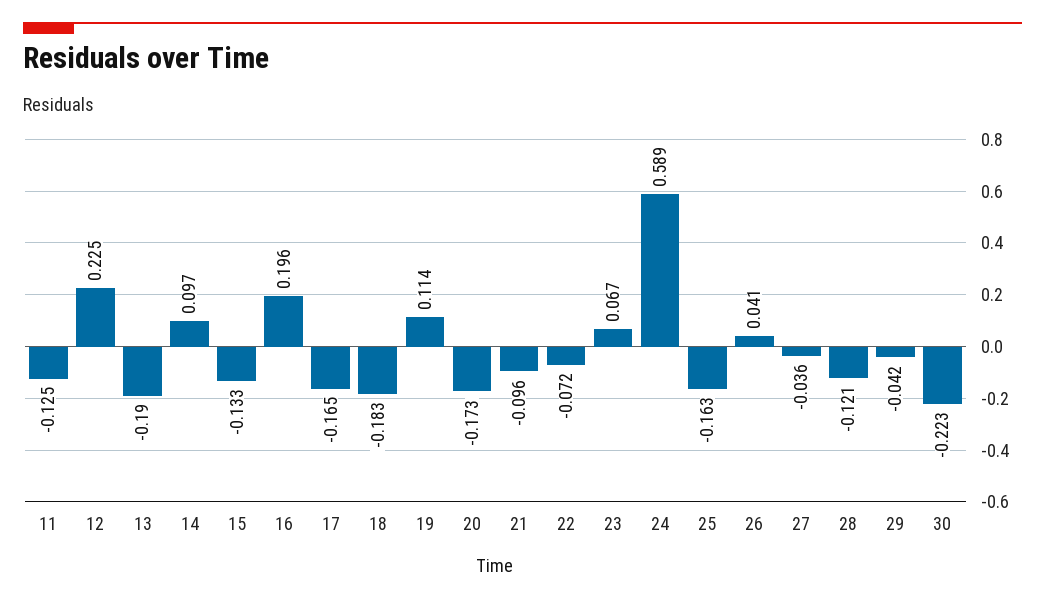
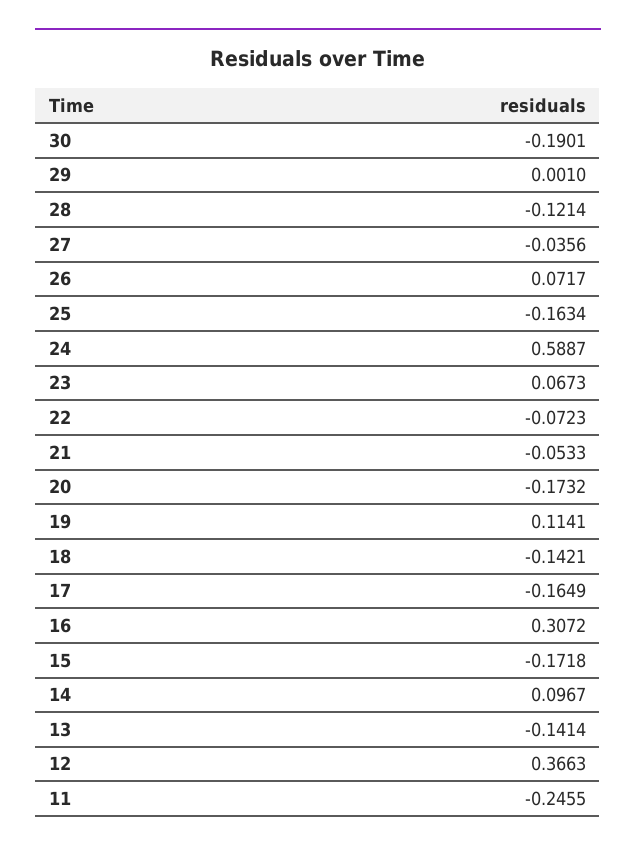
  {
-   "11": -0.125,
+   "11": -0.2455,
-   "12": 0.225,
+   "12": 0.3663,
-   "13": -0.19,
+   "13": -0.1414,
    "14": 0.0967,
-   "15": -0.133,
+   "15": -0.1718,
-   "16": 0.196,
+   "16": 0.3072,
    "17": -0.1649,
-   "18": -0.183,
+   "18": -0.1421,
    "19": 0.1141,
    "20": -0.1732,
-   "21": -0.096,
+   "21": -0.0533,
    "22": -0.0723,
    "23": 0.0673,
    "24": 0.5887,
    "25": -0.1634,
-   "26": 0.041,
+   "26": 0.0717,
    "27": -0.0356,
    "28": -0.1214,
-   "29": -0.042,
+   "29": 0.001,
-   "30": -0.223
+   "30": -0.1901
  }

